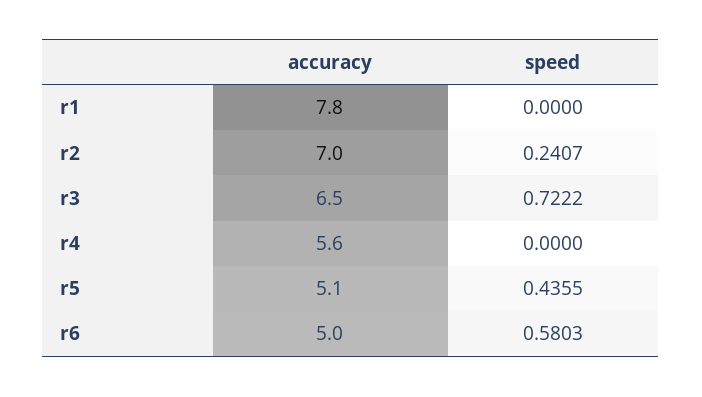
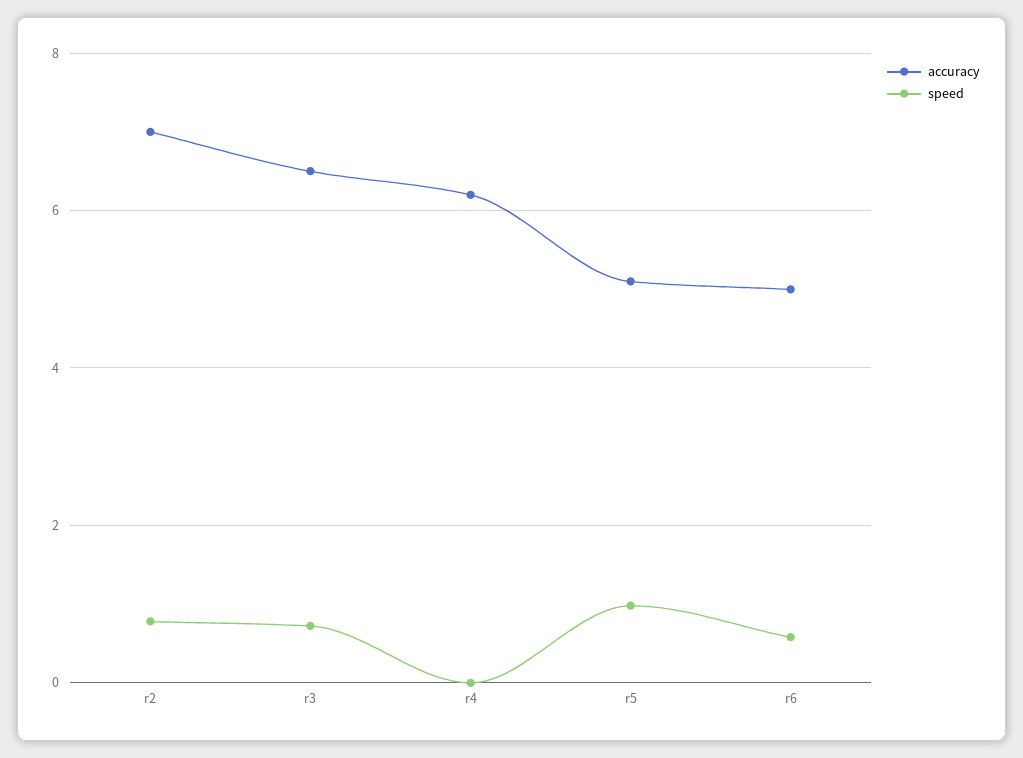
  {
    "accuracy": {
-     "r1": 7.8,
      "r2": 7,
      "r3": 6.5,
-     "r4": 5.6,
+     "r4": 6.2,
      "r5": 5.1,
      "r6": 5
    },
    "speed": {
-     "r1": 0,
-     "r2": 0.2407,
+     "r2": 0.8,
      "r3": 0.7222,
      "r4": 0,
-     "r5": 0.4355,
+     "r5": 1,
      "r6": 0.5803
    }
  }

